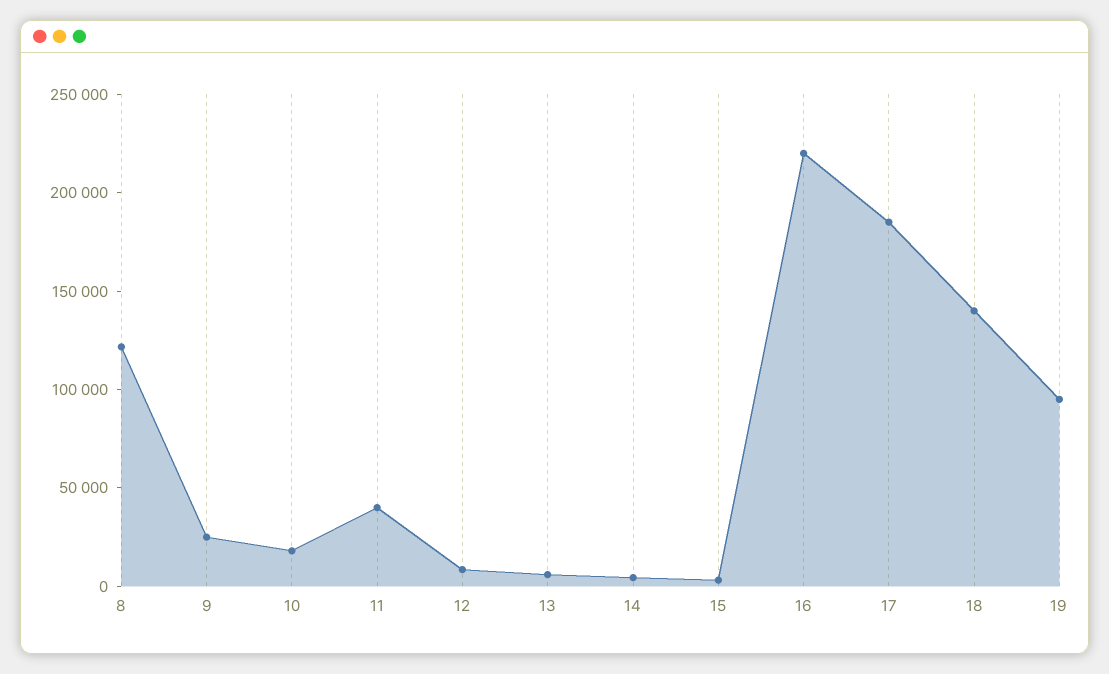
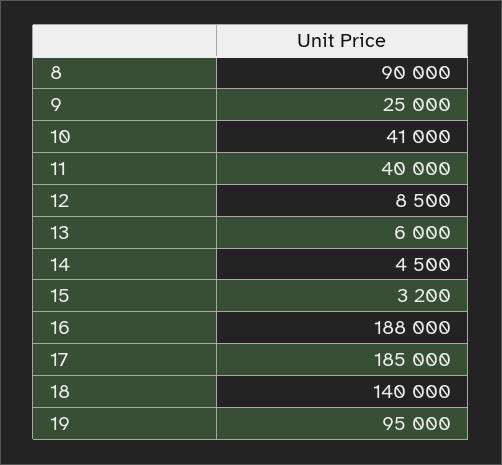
  {
-   "8": 120000,
+   "8": 90000,
    "9": 25000,
-   "10": 20000,
+   "10": 41000,
    "11": 40000,
    "12": 8500,
    "13": 6000,
    "14": 4500,
    "15": 3200,
-   "16": 220000,
+   "16": 188000,
    "17": 185000,
    "18": 140000,
    "19": 95000
  }

